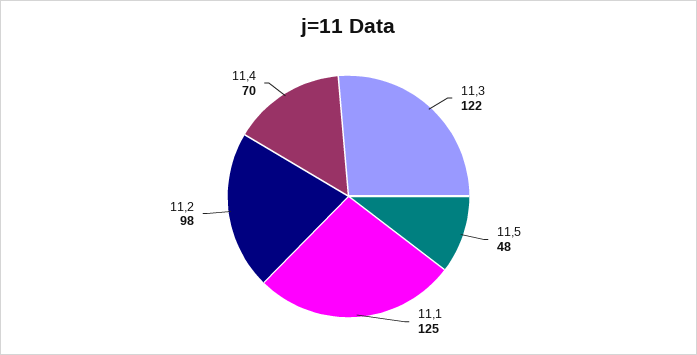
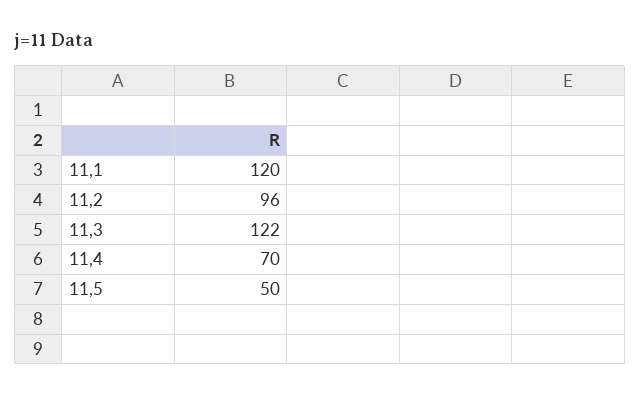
  {
    "11,3": 122,
-   "11,5": 48,
+   "11,5": 50,
-   "11,1": 125,
+   "11,1": 120,
-   "11,2": 98,
+   "11,2": 96,
    "11,4": 70
  }

